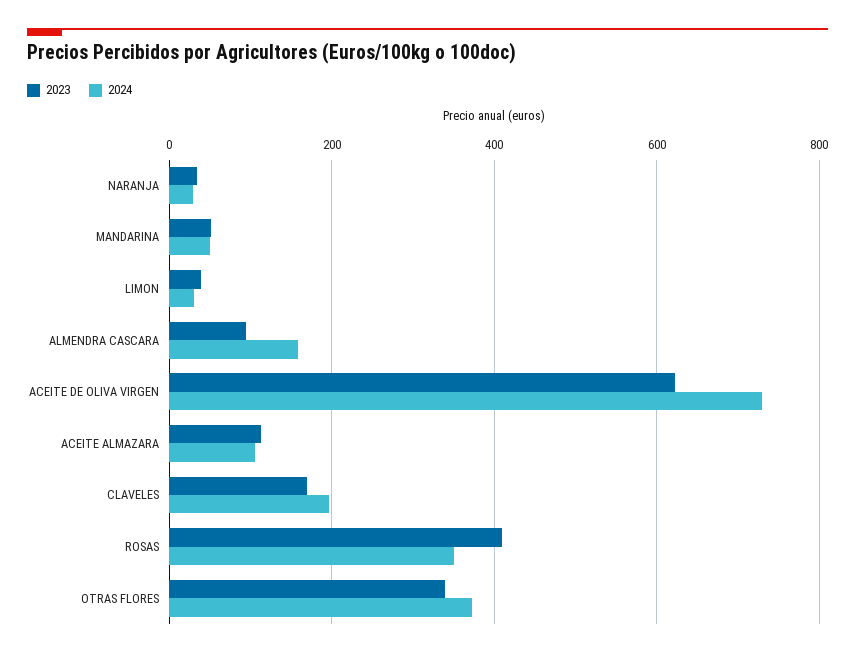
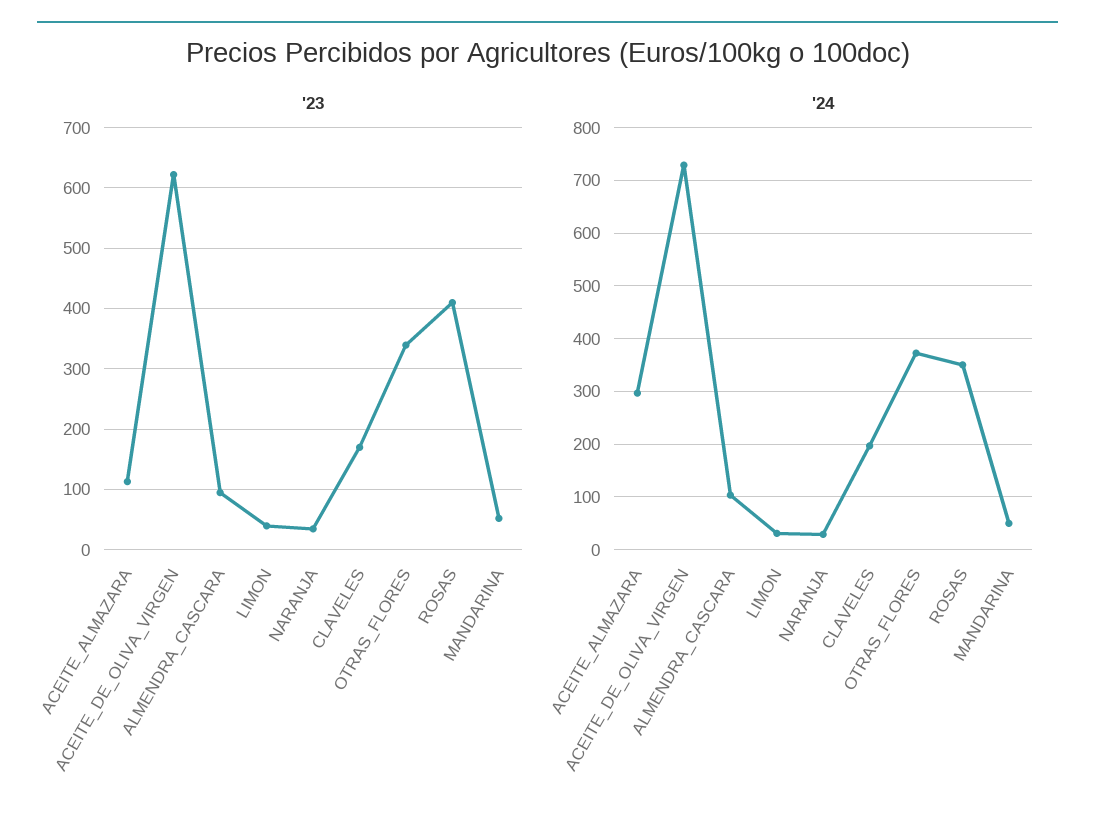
  {
    "2023": {
      "NARANJA": 30,
      "MANDARINA": 50,
      "LIMON": 40,
      "ALMENDRA CASCARA": 90,
      "ACEITE DE OLIVA VIRGEN": 620,
      "ACEITE ALMAZARA": 110,
      "CLAVELES": 170,
      "ROSAS": 410,
      "OTRAS FLORES": 340
    },
    "2024": {
      "NARANJA": 20,
      "MANDARINA": 40,
      "LIMON": 40,
-     "ALMENDRA CASCARA": 160,
+     "ALMENDRA CASCARA": 100,
      "ACEITE DE OLIVA VIRGEN": 720,
-     "ACEITE ALMAZARA": 100,
+     "ACEITE ALMAZARA": 300,
      "CLAVELES": 200,
      "ROSAS": 360,
      "OTRAS FLORES": 380
    }
  }

